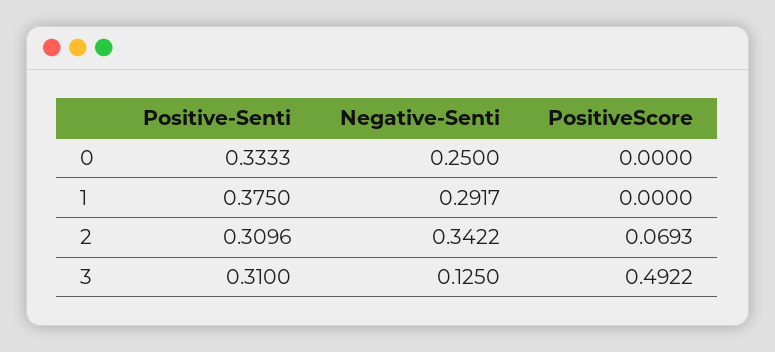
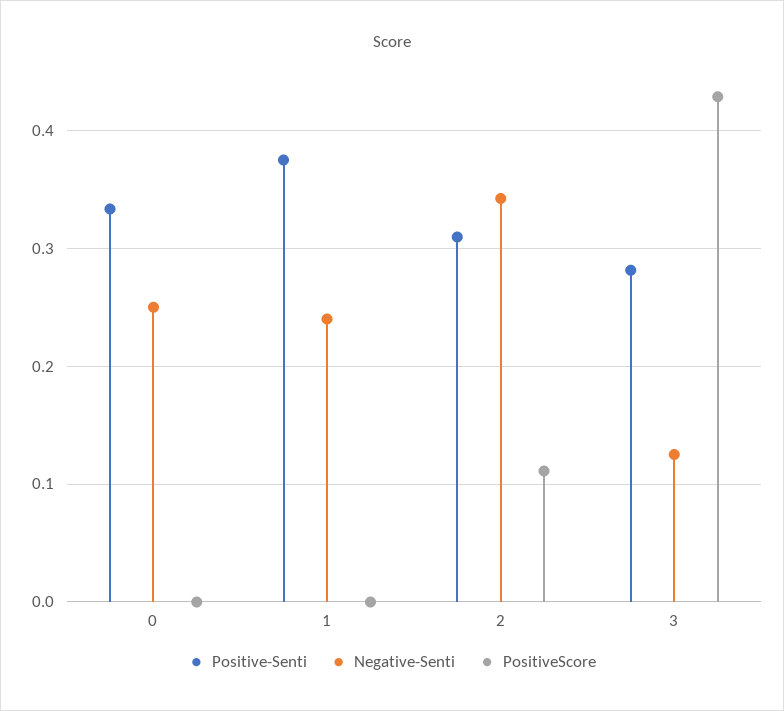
  {
    "Positive-Senti": {
      "0": 0.3333,
      "1": 0.375,
      "2": 0.3096,
-     "3": 0.31
+     "3": 0.28
    },
    "Negative-Senti": {
      "0": 0.25,
-     "1": 0.2917,
+     "1": 0.24,
      "2": 0.3422,
      "3": 0.125
    },
    "PositiveScore": {
      "0": 0,
      "1": 0,
-     "2": 0.0693,
+     "2": 0.11,
-     "3": 0.4922
+     "3": 0.43
    }
  }

